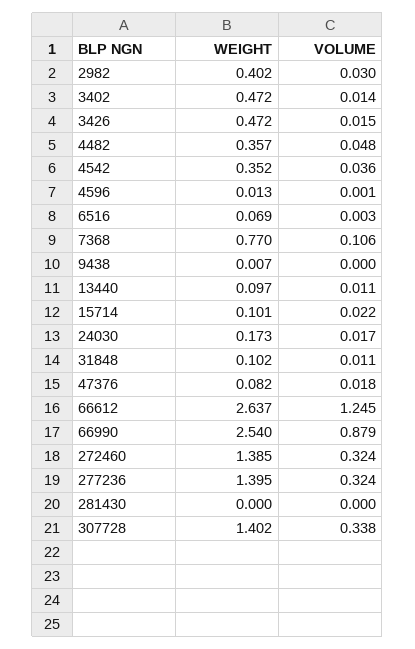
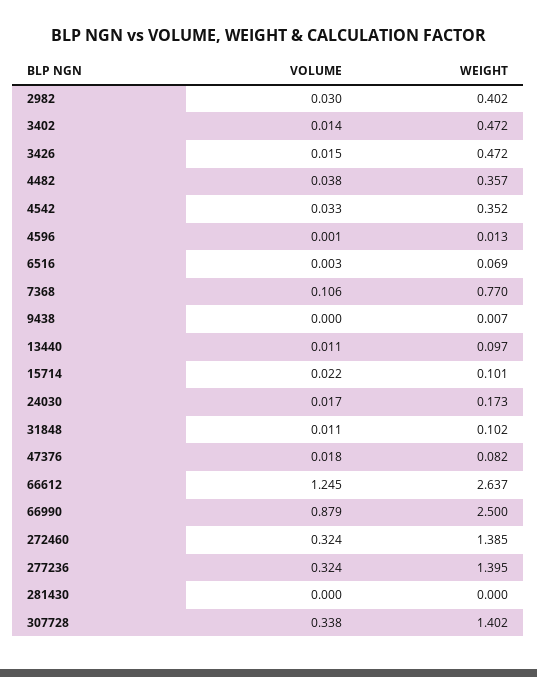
  {
    "WEIGHT": {
      "2982": 0.402,
      "3402": 0.472,
      "3426": 0.472,
      "4482": 0.357,
      "4542": 0.352,
      "4596": 0.013,
      "6516": 0.069,
      "7368": 0.77,
      "9438": 0.007,
      "13440": 0.097,
      "15714": 0.101,
      "24030": 0.173,
      "31848": 0.102,
      "47376": 0.082,
      "66612": 2.637,
-     "66990": 2.54,
+     "66990": 2.5,
      "272460": 1.385,
      "277236": 1.395,
      "281430": 0,
      "307728": 1.402
    },
    "VOLUME": {
      "2982": 0.03,
      "3402": 0.014,
      "3426": 0.015,
-     "4482": 0.048,
+     "4482": 0.038,
-     "4542": 0.036,
+     "4542": 0.033,
      "4596": 0.001,
      "6516": 0.003,
      "7368": 0.106,
      "9438": 0,
      "13440": 0.011,
      "15714": 0.022,
      "24030": 0.017,
      "31848": 0.011,
      "47376": 0.018,
      "66612": 1.245,
      "66990": 0.879,
      "272460": 0.324,
      "277236": 0.324,
      "281430": 0,
      "307728": 0.338
    }
  }

